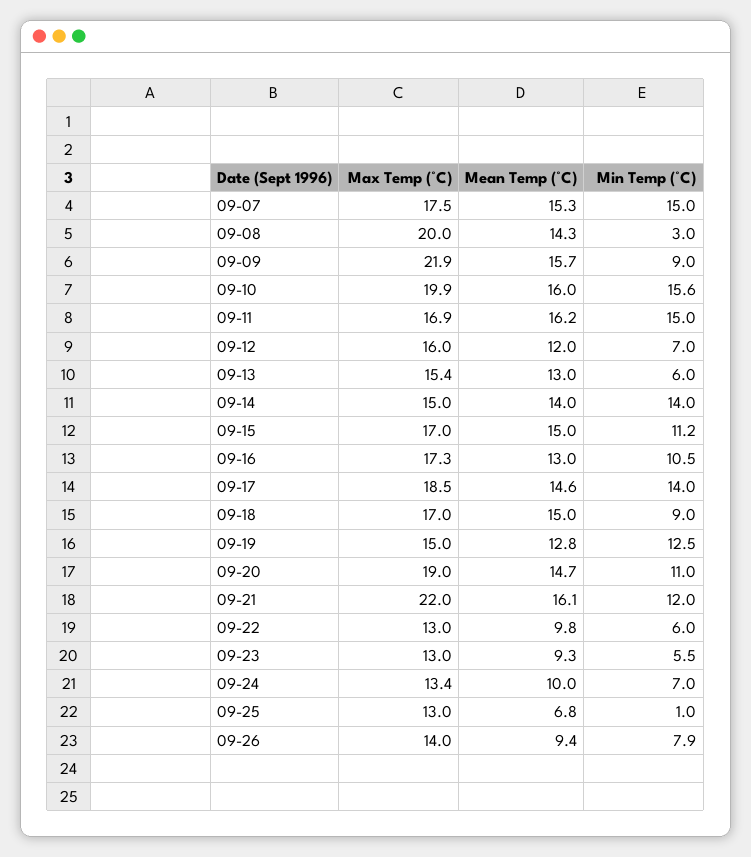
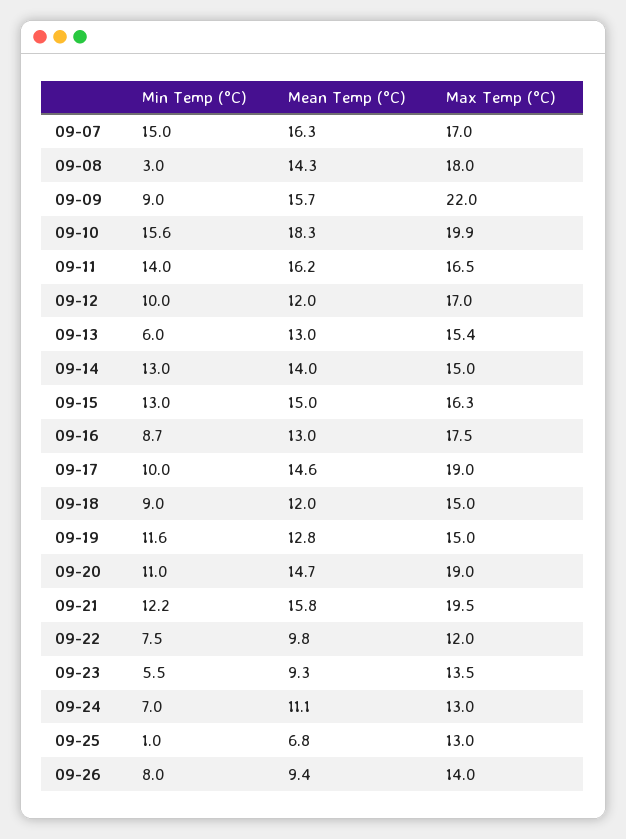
  {
    "Max Temp (°C)": {
-     "09-07": 17.5,
+     "09-07": 17,
-     "09-08": 20,
+     "09-08": 18,
-     "09-09": 21.9,
+     "09-09": 22,
      "09-10": 19.9,
-     "09-11": 16.9,
+     "09-11": 16.5,
-     "09-12": 16,
+     "09-12": 17,
      "09-13": 15.4,
      "09-14": 15,
-     "09-15": 17,
+     "09-15": 16.3,
-     "09-16": 17.3,
+     "09-16": 17.5,
-     "09-17": 18.5,
+     "09-17": 19,
-     "09-18": 17,
+     "09-18": 15,
      "09-19": 15,
      "09-20": 19,
-     "09-21": 22,
+     "09-21": 19.5,
-     "09-22": 13,
+     "09-22": 12,
-     "09-23": 13,
+     "09-23": 13.5,
-     "09-24": 13.4,
+     "09-24": 13,
      "09-25": 13,
      "09-26": 14
    },
    "Mean Temp (°C)": {
-     "09-07": 15.3,
+     "09-07": 16.3,
      "09-08": 14.3,
      "09-09": 15.7,
-     "09-10": 16,
+     "09-10": 18.3,
      "09-11": 16.2,
      "09-12": 12,
      "09-13": 13,
      "09-14": 14,
      "09-15": 15,
      "09-16": 13,
      "09-17": 14.6,
-     "09-18": 15,
+     "09-18": 12,
      "09-19": 12.8,
      "09-20": 14.7,
-     "09-21": 16.1,
+     "09-21": 15.8,
      "09-22": 9.8,
      "09-23": 9.3,
-     "09-24": 10,
+     "09-24": 11.1,
      "09-25": 6.8,
      "09-26": 9.4
    },
    "Min Temp (°C)": {
      "09-07": 15,
      "09-08": 3,
      "09-09": 9,
      "09-10": 15.6,
-     "09-11": 15,
+     "09-11": 14,
-     "09-12": 7,
+     "09-12": 10,
      "09-13": 6,
-     "09-14": 14,
+     "09-14": 13,
-     "09-15": 11.2,
+     "09-15": 13,
-     "09-16": 10.5,
+     "09-16": 8.7,
-     "09-17": 14,
+     "09-17": 10,
      "09-18": 9,
-     "09-19": 12.5,
+     "09-19": 11.6,
      "09-20": 11,
-     "09-21": 12,
+     "09-21": 12.2,
-     "09-22": 6,
+     "09-22": 7.5,
      "09-23": 5.5,
      "09-24": 7,
      "09-25": 1,
-     "09-26": 7.9
+     "09-26": 8
    }
  }

